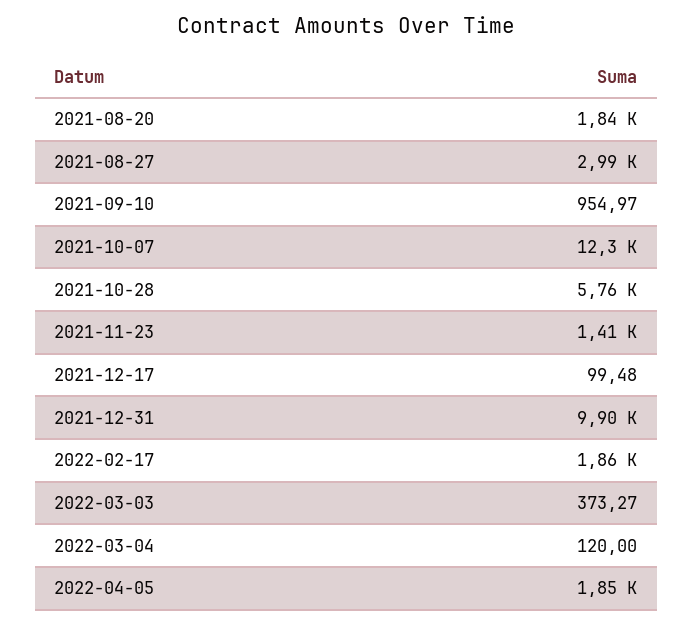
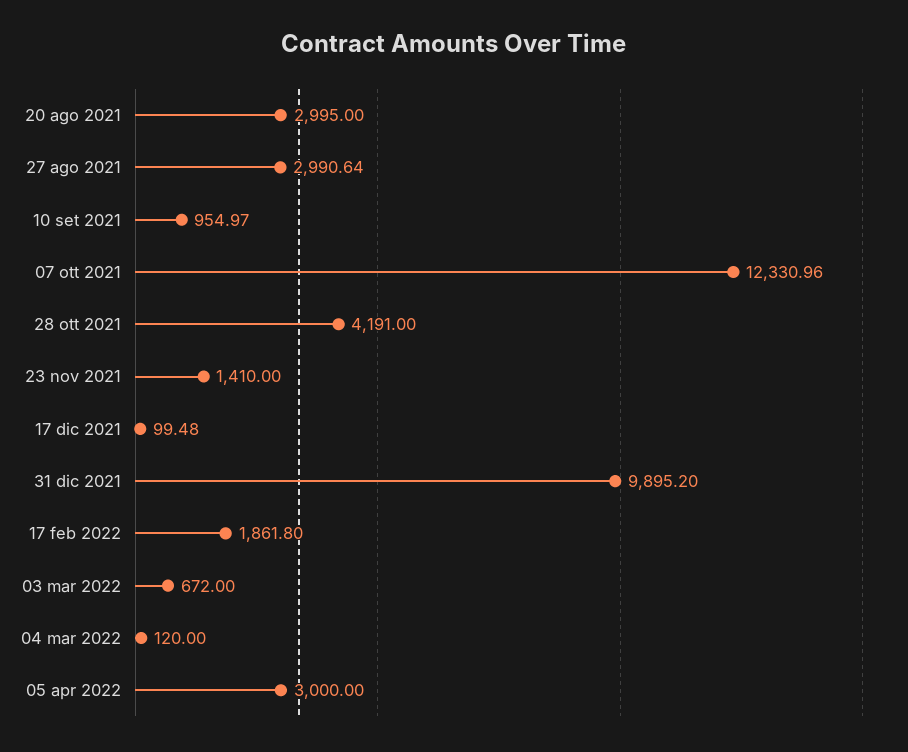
  {
-   "2021-08-20": 1840,
+   "2021-08-20": 2995,
    "2021-08-27": 2990.64,
    "2021-09-10": 954.97,
    "2021-10-07": 12330.96,
-   "2021-10-28": 5760,
+   "2021-10-28": 4191,
    "2021-11-23": 1410,
    "2021-12-17": 99.48,
    "2021-12-31": 9895.2,
    "2022-02-17": 1861.8,
-   "2022-03-03": 373.27,
+   "2022-03-03": 672,
    "2022-03-04": 120,
-   "2022-04-05": 1850
+   "2022-04-05": 3000
  }

